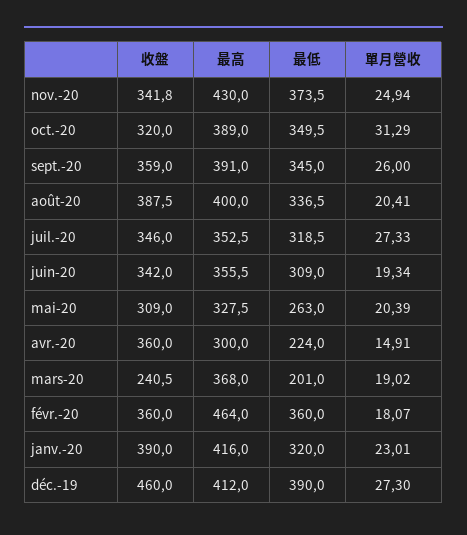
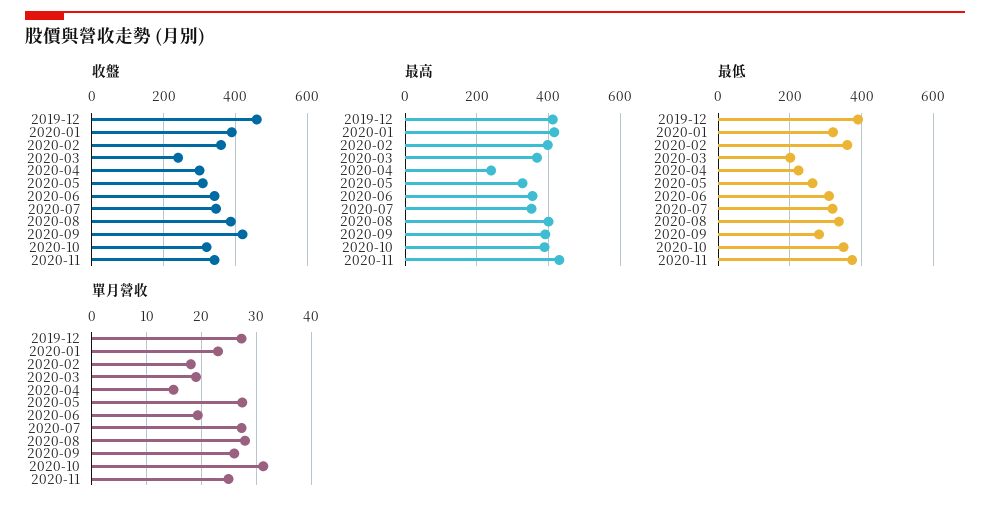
  {
    "收盤": {
      "nov.-20": 341.8,
      "oct.-20": 320,
-     "sept.-20": 359,
+     "sept.-20": 420,
      "août-20": 387.5,
      "juil.-20": 346,
      "juin-20": 342,
      "mai-20": 309,
-     "avr.-20": 360,
+     "avr.-20": 300,
      "mars-20": 240.5,
      "févr.-20": 360,
      "janv.-20": 390,
      "déc.-19": 460
    },
    "最高": {
      "nov.-20": 430,
      "oct.-20": 389,
      "sept.-20": 391,
      "août-20": 400,
      "juil.-20": 352.5,
      "juin-20": 355.5,
      "mai-20": 327.5,
-     "avr.-20": 300,
+     "avr.-20": 240,
      "mars-20": 368,
-     "févr.-20": 464,
+     "févr.-20": 400,
      "janv.-20": 416,
      "déc.-19": 412
    },
    "最低": {
      "nov.-20": 373.5,
      "oct.-20": 349.5,
-     "sept.-20": 345,
+     "sept.-20": 280,
      "août-20": 336.5,
      "juil.-20": 318.5,
      "juin-20": 309,
      "mai-20": 263,
      "avr.-20": 224,
      "mars-20": 201,
      "févr.-20": 360,
      "janv.-20": 320,
      "déc.-19": 390
    },
    "單月營收": {
      "nov.-20": 24.94,
      "oct.-20": 31.29,
      "sept.-20": 26,
-     "août-20": 20.41,
+     "août-20": 28,
      "juil.-20": 27.33,
      "juin-20": 19.34,
-     "mai-20": 20.39,
+     "mai-20": 28,
      "avr.-20": 14.91,
      "mars-20": 19.02,
      "févr.-20": 18.07,
      "janv.-20": 23.01,
      "déc.-19": 27.3
    }
  }

